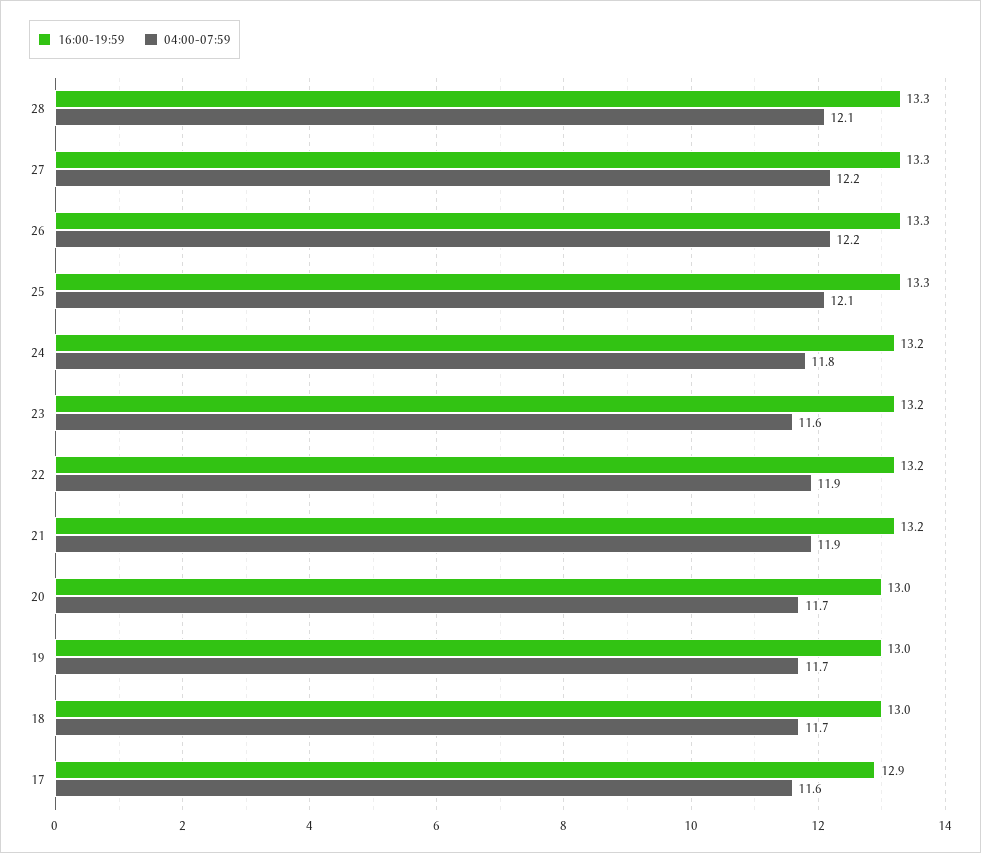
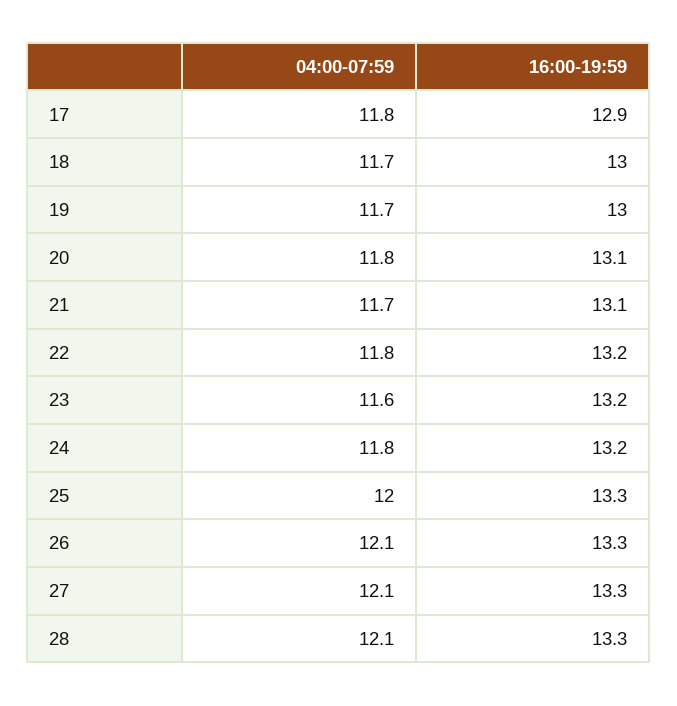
  {
    "16:00-19:59": {
      "28": 13.3,
      "27": 13.3,
      "26": 13.3,
      "25": 13.3,
      "24": 13.2,
      "23": 13.2,
      "22": 13.2,
-     "21": 13.2,
+     "21": 13.1,
-     "20": 13,
+     "20": 13.1,
      "19": 13,
      "18": 13,
      "17": 12.9
    },
    "04:00-07:59": {
      "28": 12.1,
-     "27": 12.2,
+     "27": 12.1,
-     "26": 12.2,
+     "26": 12.1,
-     "25": 12.1,
+     "25": 12,
      "24": 11.8,
      "23": 11.6,
-     "22": 11.9,
+     "22": 11.8,
-     "21": 11.9,
+     "21": 11.7,
-     "20": 11.7,
+     "20": 11.8,
      "19": 11.7,
      "18": 11.7,
-     "17": 11.6
+     "17": 11.8
    }
  }

